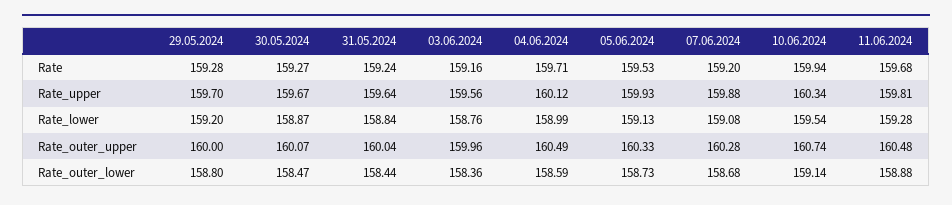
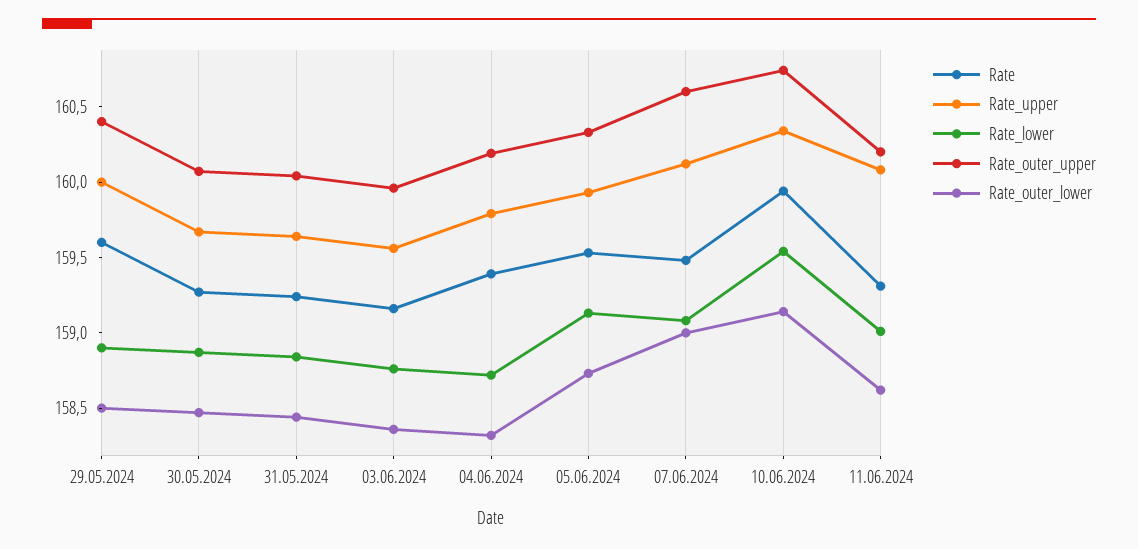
  {
    "Rate": {
-     "29.05.2024": 159.28,
+     "29.05.2024": 159.6,
      "30.05.2024": 159.27,
      "31.05.2024": 159.24,
      "03.06.2024": 159.16,
-     "04.06.2024": 159.71,
+     "04.06.2024": 159.4,
      "05.06.2024": 159.53,
-     "07.06.2024": 159.2,
+     "07.06.2024": 159.5,
      "10.06.2024": 159.94,
-     "11.06.2024": 159.68
+     "11.06.2024": 159.3
    },
    "Rate_upper": {
-     "29.05.2024": 159.7,
+     "29.05.2024": 160,
      "30.05.2024": 159.67,
      "31.05.2024": 159.64,
      "03.06.2024": 159.56,
-     "04.06.2024": 160.12,
+     "04.06.2024": 159.8,
      "05.06.2024": 159.93,
-     "07.06.2024": 159.88,
+     "07.06.2024": 160.1,
      "10.06.2024": 160.34,
-     "11.06.2024": 159.81
+     "11.06.2024": 160.1
    },
    "Rate_lower": {
-     "29.05.2024": 159.2,
+     "29.05.2024": 158.9,
      "30.05.2024": 158.87,
      "31.05.2024": 158.84,
      "03.06.2024": 158.76,
-     "04.06.2024": 158.99,
+     "04.06.2024": 158.7,
      "05.06.2024": 159.13,
      "07.06.2024": 159.08,
      "10.06.2024": 159.54,
-     "11.06.2024": 159.28
+     "11.06.2024": 159
    },
    "Rate_outer_upper": {
-     "29.05.2024": 160,
+     "29.05.2024": 160.4,
      "30.05.2024": 160.07,
      "31.05.2024": 160.04,
      "03.06.2024": 159.96,
-     "04.06.2024": 160.49,
+     "04.06.2024": 160.2,
      "05.06.2024": 160.33,
-     "07.06.2024": 160.28,
+     "07.06.2024": 160.6,
      "10.06.2024": 160.74,
-     "11.06.2024": 160.48
+     "11.06.2024": 160.2
    },
    "Rate_outer_lower": {
-     "29.05.2024": 158.8,
+     "29.05.2024": 158.5,
      "30.05.2024": 158.47,
      "31.05.2024": 158.44,
      "03.06.2024": 158.36,
-     "04.06.2024": 158.59,
+     "04.06.2024": 158.3,
      "05.06.2024": 158.73,
-     "07.06.2024": 158.68,
+     "07.06.2024": 159,
      "10.06.2024": 159.14,
-     "11.06.2024": 158.88
+     "11.06.2024": 158.6
    }
  }

